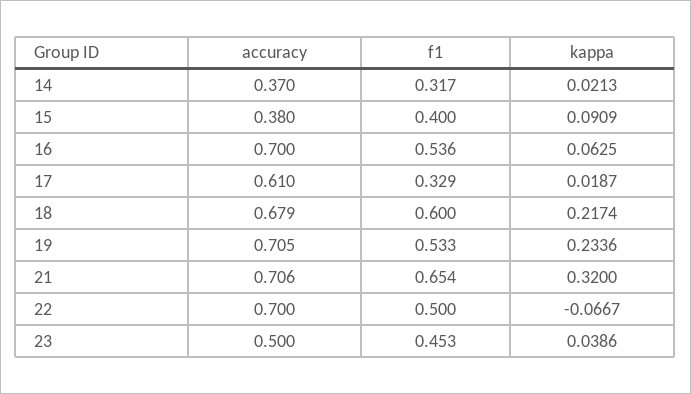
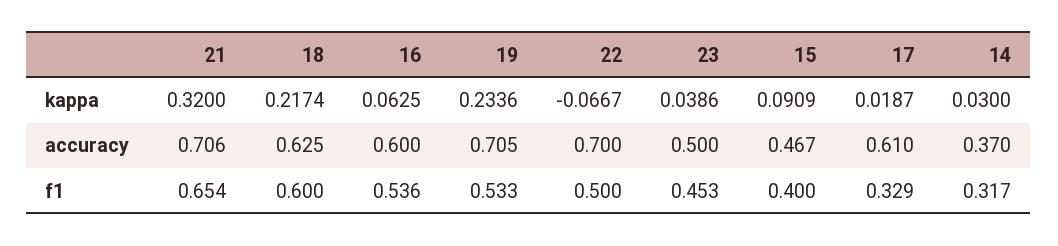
  {
    "accuracy": {
      "14": 0.37,
-     "15": 0.38,
+     "15": 0.467,
-     "16": 0.7,
+     "16": 0.6,
      "17": 0.61,
-     "18": 0.679,
+     "18": 0.625,
      "19": 0.705,
      "21": 0.706,
      "22": 0.7,
      "23": 0.5
    },
    "f1": {
      "14": 0.317,
      "15": 0.4,
      "16": 0.536,
      "17": 0.329,
      "18": 0.6,
      "19": 0.533,
      "21": 0.654,
      "22": 0.5,
      "23": 0.453
    },
    "kappa": {
-     "14": 0.0213,
+     "14": 0.03,
      "15": 0.0909,
      "16": 0.0625,
      "17": 0.0187,
      "18": 0.2174,
      "19": 0.2336,
      "21": 0.32,
      "22": -0.0667,
      "23": 0.0386
    }
  }

